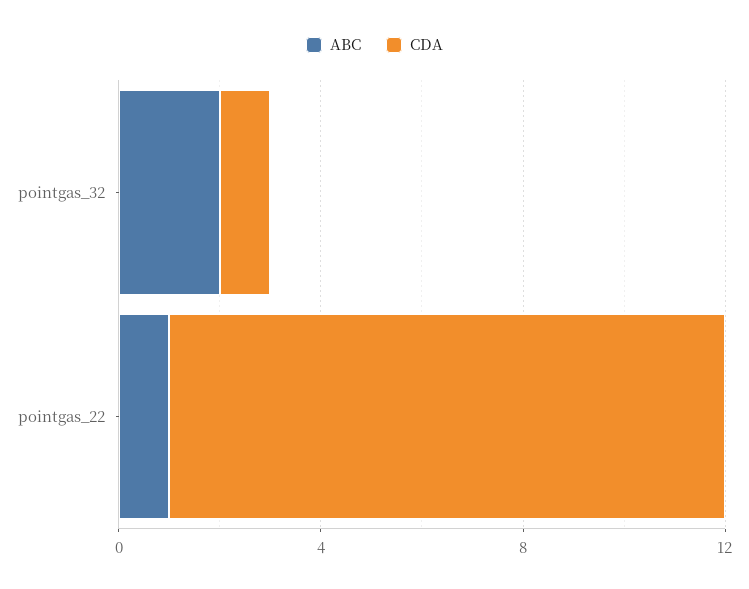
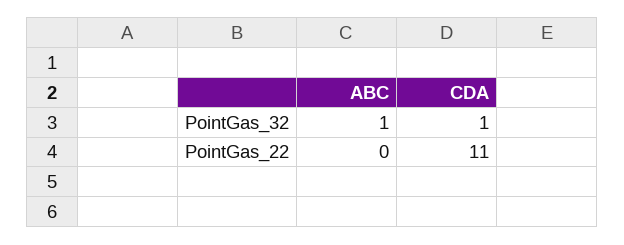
  {
    "ABC": {
-     "pointgas_32": 2,
+     "pointgas_32": 1,
-     "pointgas_22": 1
+     "pointgas_22": 0
    },
    "CDA": {
      "pointgas_32": 1,
      "pointgas_22": 11
    }
  }

